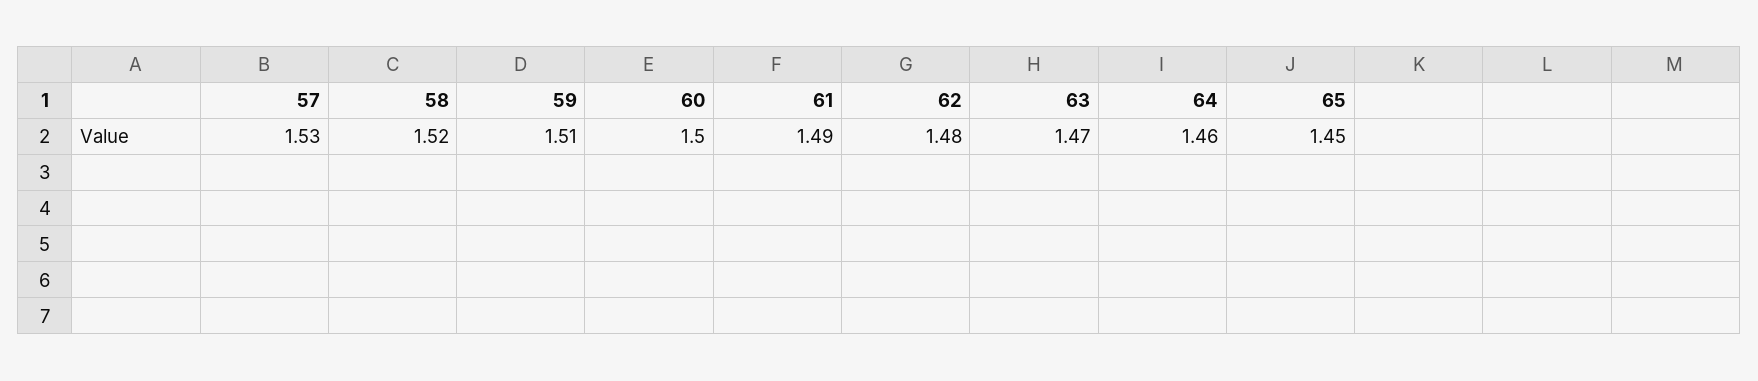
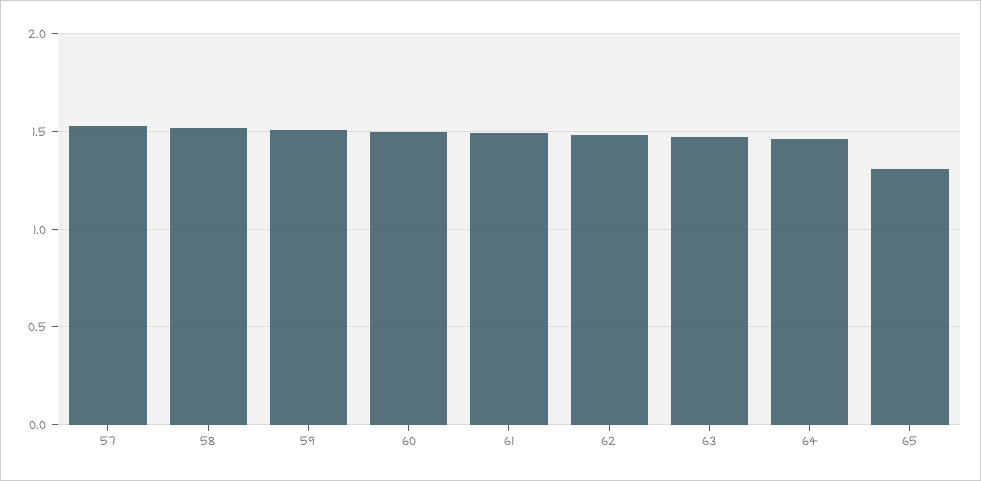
  {
    "57": 1.53,
    "58": 1.52,
    "59": 1.51,
    "60": 1.5,
    "61": 1.49,
    "62": 1.48,
    "63": 1.47,
    "64": 1.46,
-   "65": 1.45
+   "65": 1.3
  }

